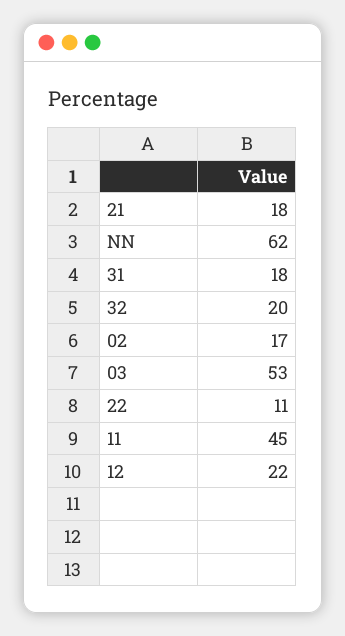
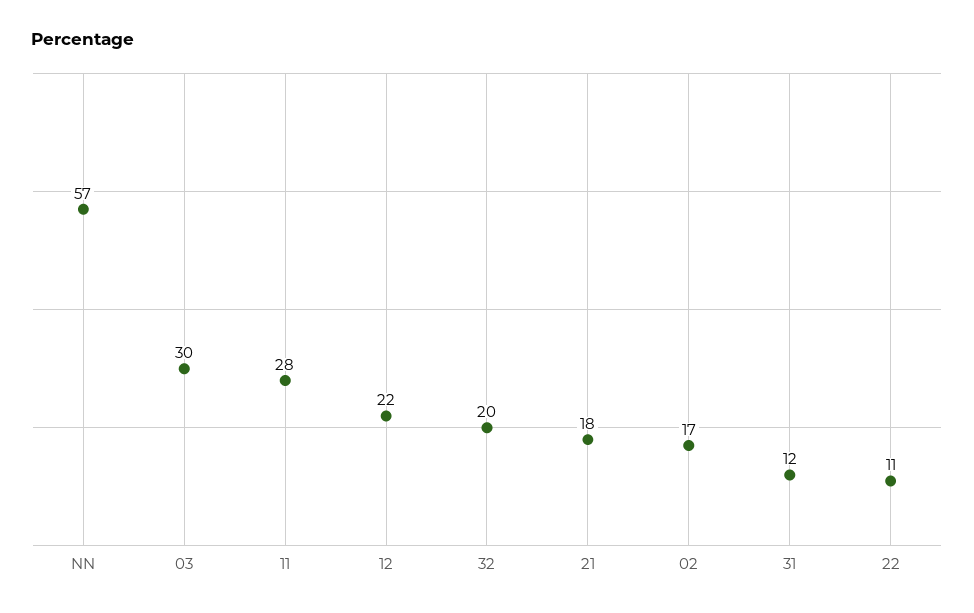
  {
    "21": 18,
-   "NN": 62,
+   "NN": 57,
-   "31": 18,
+   "31": 12,
    "32": 20,
    "02": 17,
-   "03": 53,
+   "03": 30,
    "22": 11,
-   "11": 45,
+   "11": 28,
    "12": 22
  }

